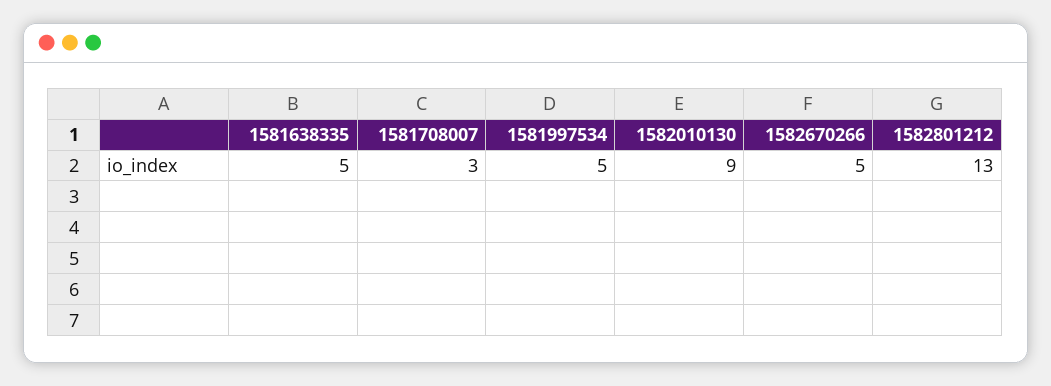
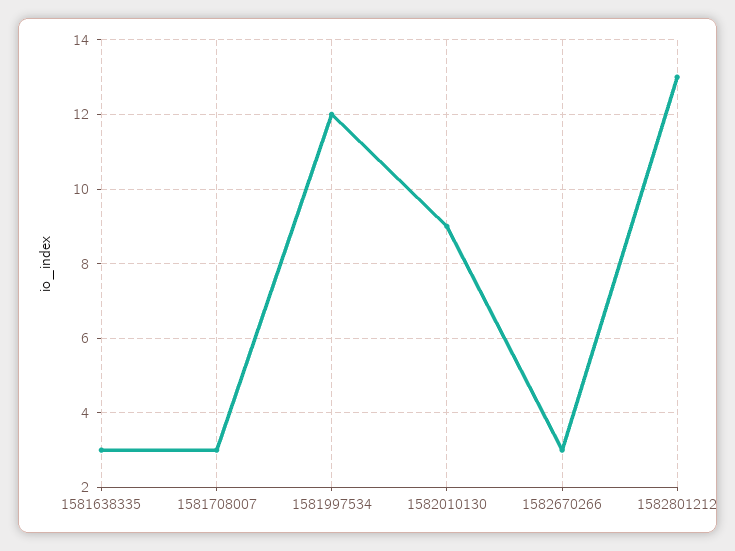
  {
-   "1581638335": 5,
+   "1581638335": 3,
    "1581708007": 3,
-   "1581997534": 5,
+   "1581997534": 12,
    "1582010130": 9,
-   "1582670266": 5,
+   "1582670266": 3,
    "1582801212": 13
  }

